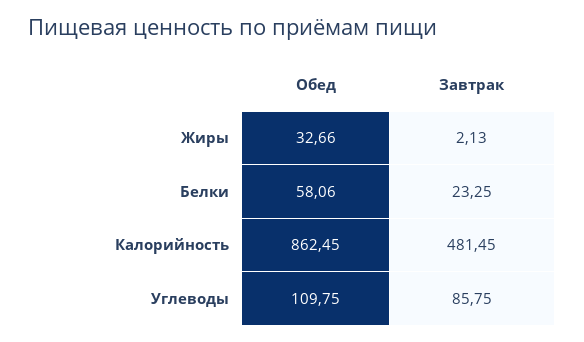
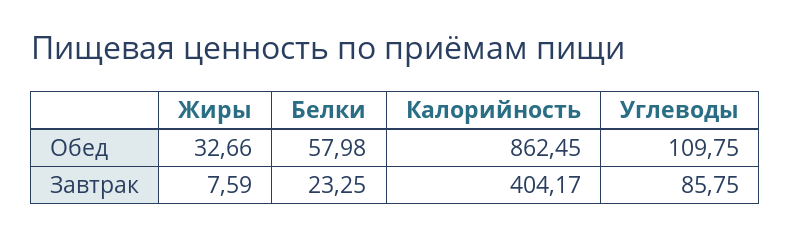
  {
    "Обед": {
      "Жиры": 32.66,
-     "Белки": 58.06,
+     "Белки": 57.98,
      "Калорийность": 862.45,
      "Углеводы": 109.75
    },
    "Завтрак": {
-     "Жиры": 2.13,
+     "Жиры": 7.59,
      "Белки": 23.25,
-     "Калорийность": 481.45,
+     "Калорийность": 404.17,
      "Углеводы": 85.75
    }
  }

